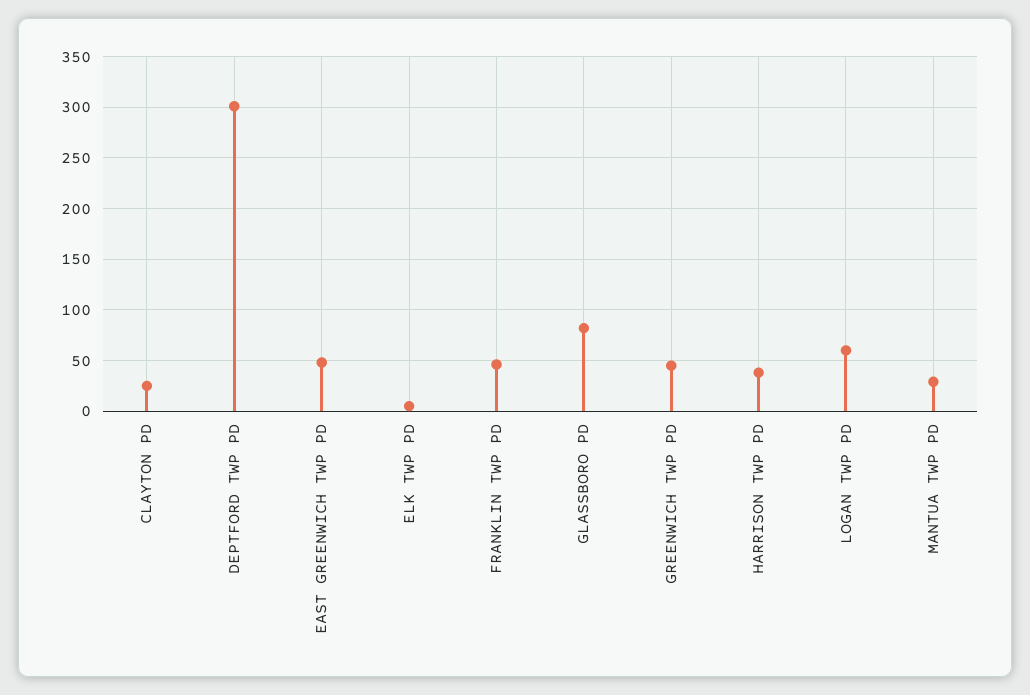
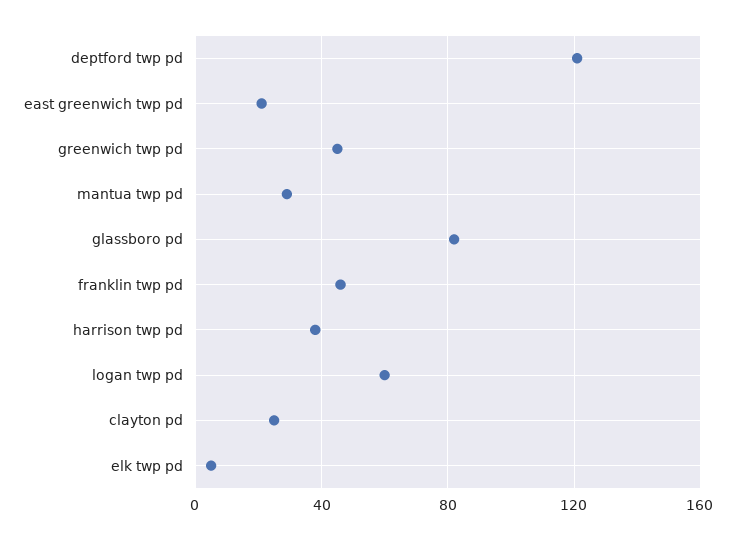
  {
    "CLAYTON PD": 25,
-   "DEPTFORD TWP PD": 300,
+   "DEPTFORD TWP PD": 120,
-   "EAST GREENWICH TWP PD": 50,
+   "EAST GREENWICH TWP PD": 20,
    "ELK TWP PD": 5,
    "FRANKLIN TWP PD": 45,
    "GLASSBORO PD": 80,
    "GREENWICH TWP PD": 45,
    "HARRISON TWP PD": 40,
    "LOGAN TWP PD": 60,
    "MANTUA TWP PD": 30
  }

